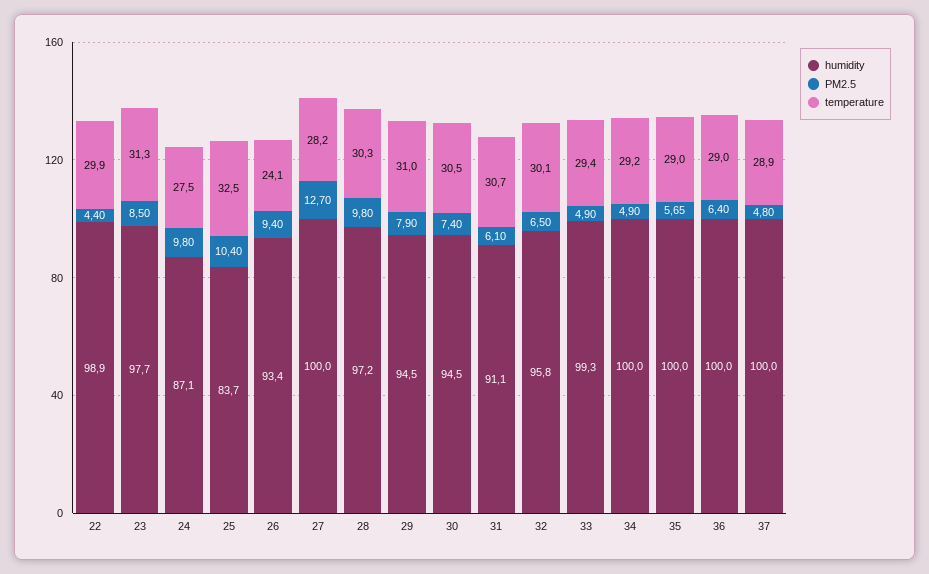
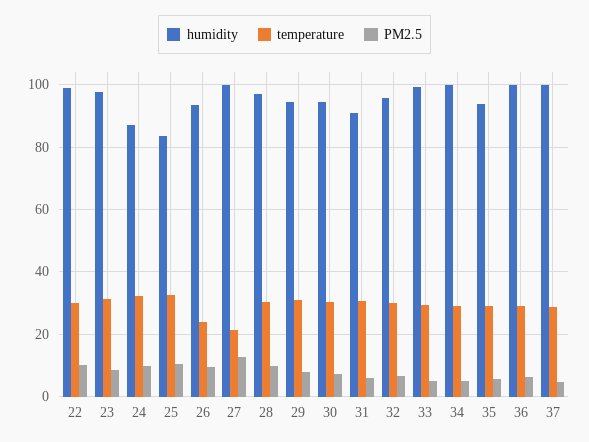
  {
    "humidity": {
      "22": 98.9,
      "23": 97.7,
      "24": 87.1,
      "25": 83.7,
      "26": 93.4,
      "27": 100,
      "28": 97.2,
      "29": 94.5,
      "30": 94.5,
      "31": 91.1,
      "32": 95.8,
      "33": 99.3,
      "34": 100,
-     "35": 100,
+     "35": 94,
      "36": 100,
      "37": 100
    },
    "PM2.5": {
-     "22": 4.4,
+     "22": 10,
      "23": 8.5,
      "24": 9.8,
      "25": 10.4,
      "26": 9.4,
      "27": 12.7,
      "28": 9.8,
      "29": 7.9,
      "30": 7.4,
      "31": 6.1,
      "32": 6.5,
      "33": 4.9,
      "34": 4.9,
      "35": 5.65,
      "36": 6.4,
      "37": 4.8
    },
    "temperature": {
      "22": 29.9,
      "23": 31.3,
-     "24": 27.5,
+     "24": 32,
      "25": 32.5,
      "26": 24.1,
-     "27": 28.2,
+     "27": 22,
      "28": 30.3,
      "29": 31,
      "30": 30.5,
      "31": 30.7,
      "32": 30.1,
      "33": 29.4,
      "34": 29.2,
      "35": 29,
      "36": 29,
      "37": 28.9
    }
  }

